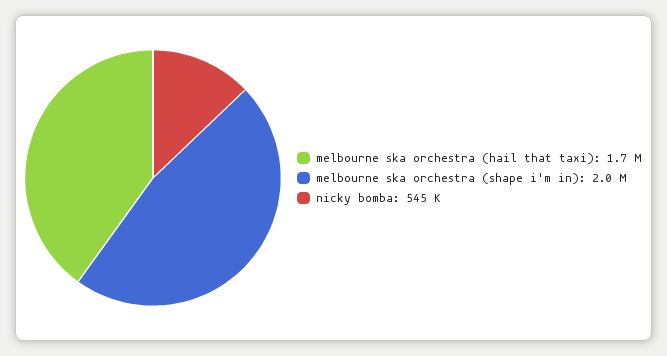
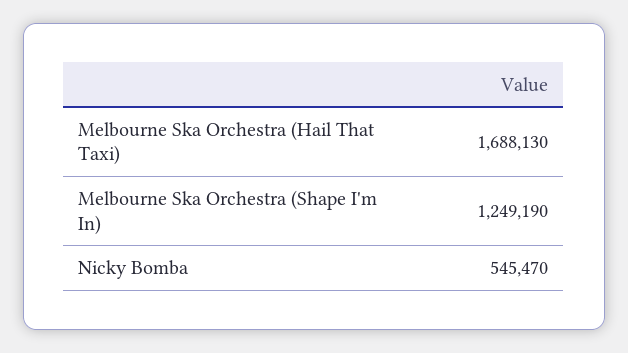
  {
    "melbourne ska orchestra (hail that taxi)": 1688130,
-   "melbourne ska orchestra (shape i'm in)": 2000000,
+   "melbourne ska orchestra (shape i'm in)": 1249190,
    "nicky bomba": 545470
  }

